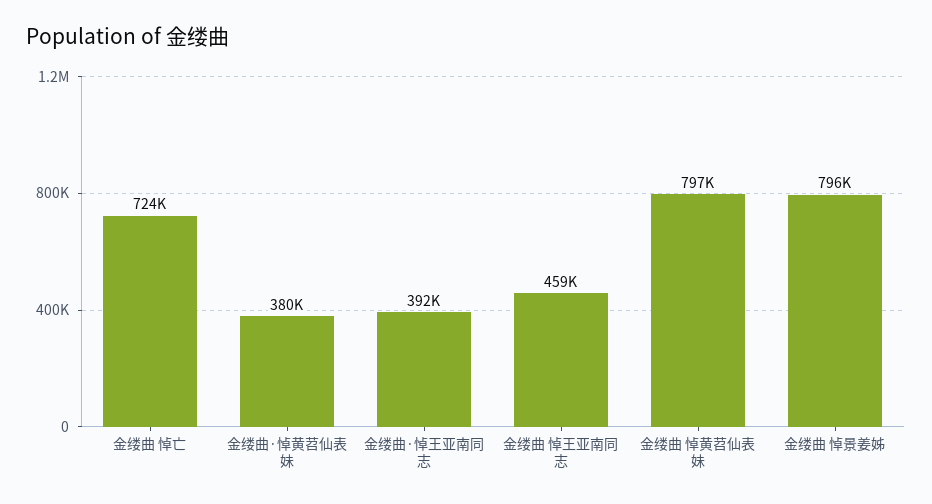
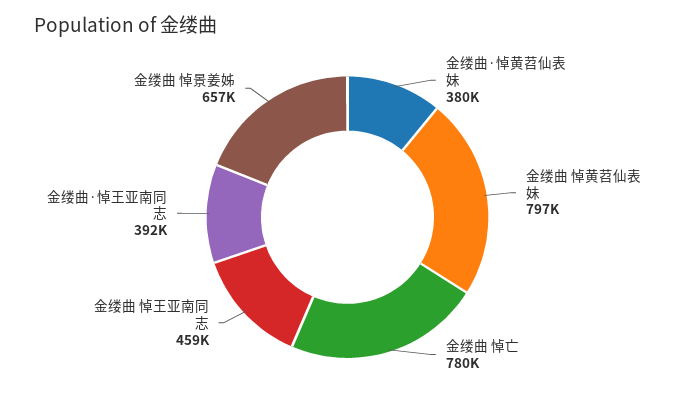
  {
-   "金缕曲 悼亡": 724000,
+   "金缕曲 悼亡": 780000,
    "金缕曲·悼黄苕仙表妹": 380000,
    "金缕曲·悼王亚南同志": 392000,
    "金缕曲 悼王亚南同志": 459000,
    "金缕曲 悼黄苕仙表妹": 797000,
-   "金缕曲 悼景姜姊": 796000
+   "金缕曲 悼景姜姊": 657000
  }

